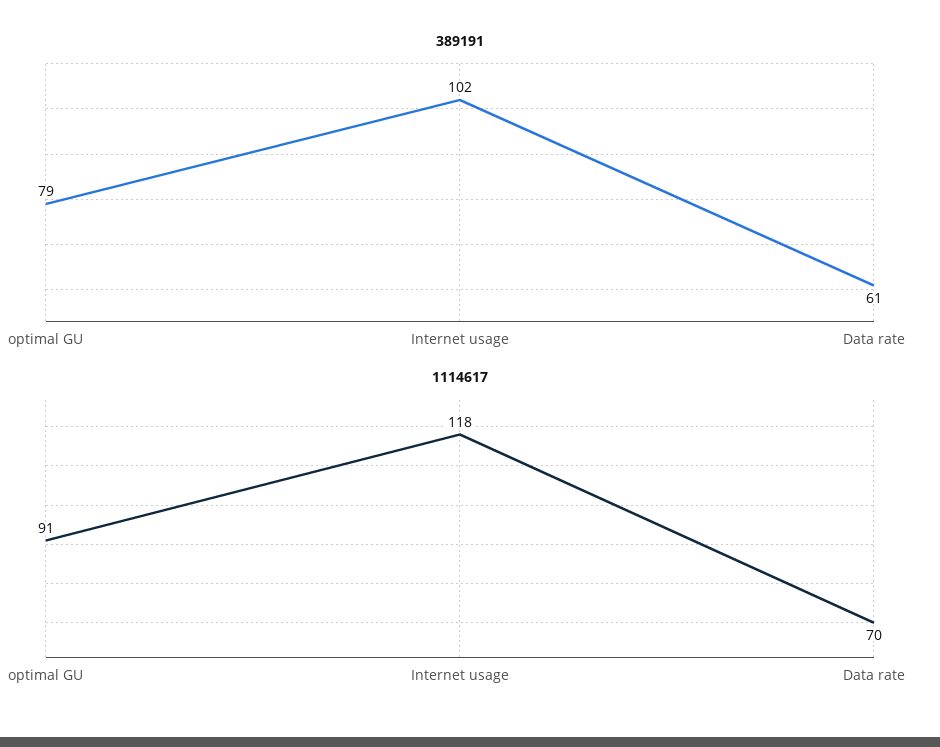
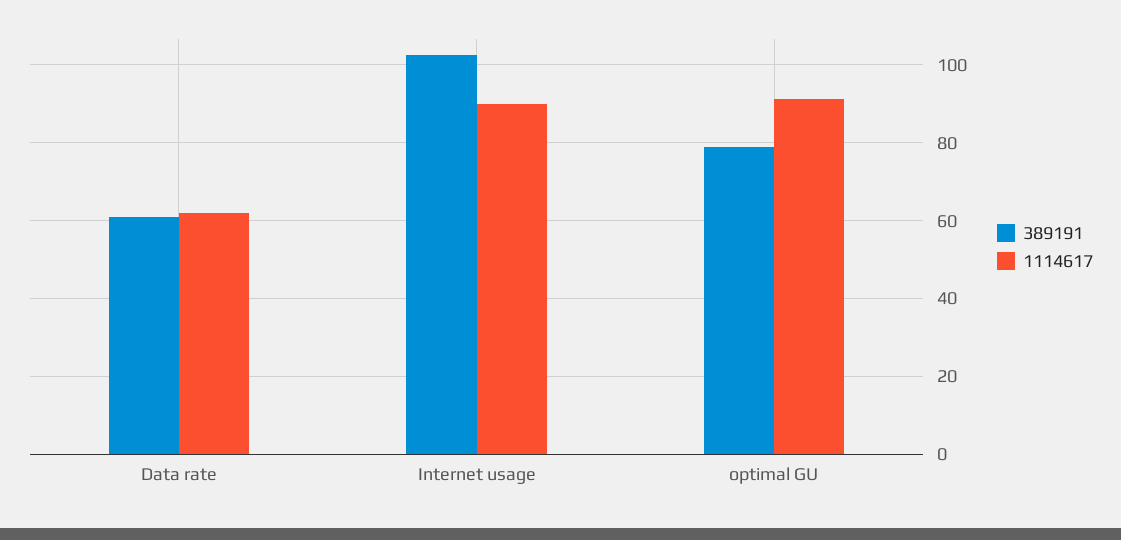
  {
    "389191": {
      "optimal GU": 79,
      "Internet usage": 102,
      "Data rate": 61
    },
    "1114617": {
      "optimal GU": 91,
-     "Internet usage": 118,
+     "Internet usage": 90,
-     "Data rate": 70
+     "Data rate": 62
    }
  }

